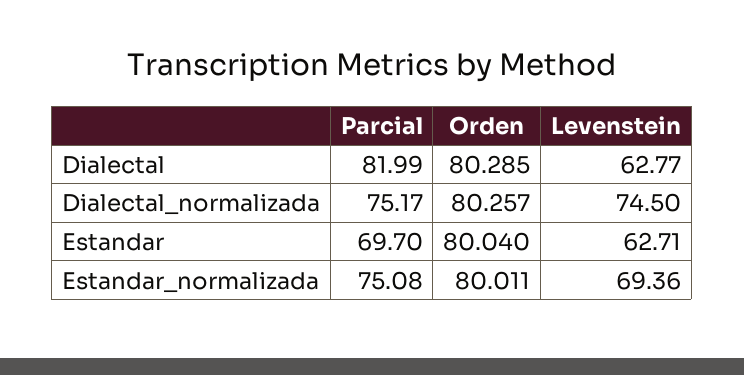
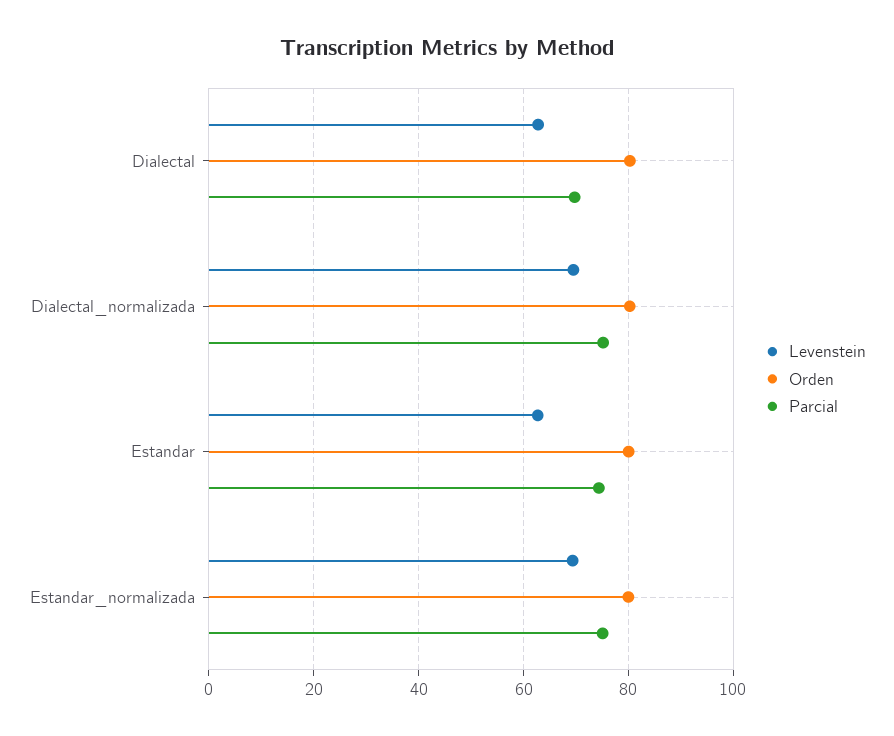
  {
    "Parcial": {
-     "Dialectal": 81.99,
+     "Dialectal": 70,
      "Dialectal_normalizada": 75.17,
-     "Estandar": 69.7,
+     "Estandar": 74,
      "Estandar_normalizada": 75.08
    },
    "Orden": {
      "Dialectal": 80.285,
      "Dialectal_normalizada": 80.257,
      "Estandar": 80.04,
      "Estandar_normalizada": 80.011
    },
    "Levenstein": {
      "Dialectal": 62.77,
-     "Dialectal_normalizada": 74.5,
+     "Dialectal_normalizada": 70,
      "Estandar": 62.71,
      "Estandar_normalizada": 69.36
    }
  }

